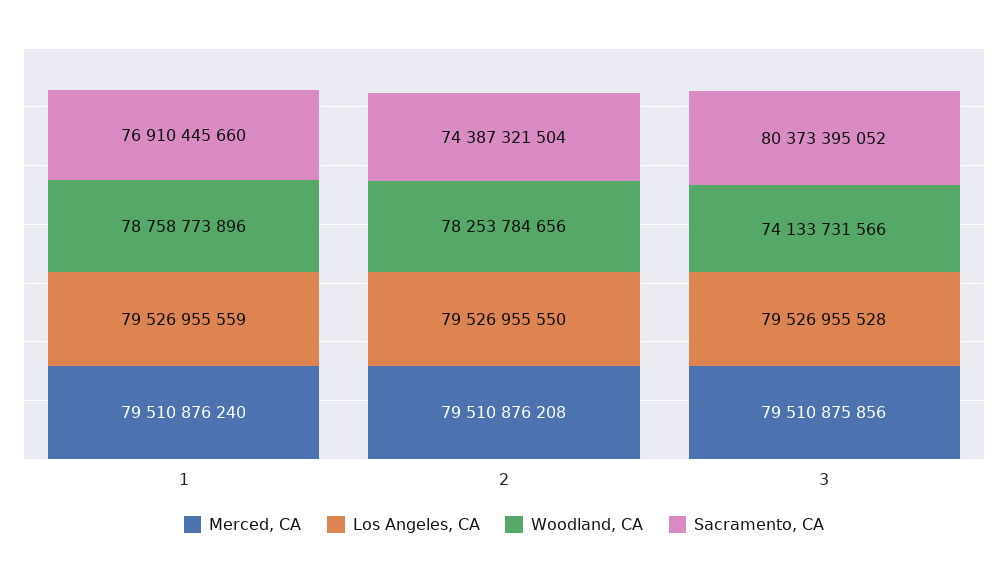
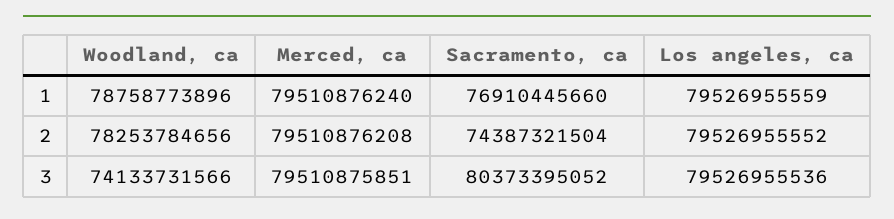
  {
    "Merced, CA": {
      "1": 79510876240,
      "2": 79510876208,
-     "3": 79510875856
+     "3": 79510875851
    },
    "Los Angeles, CA": {
      "1": 79526955559,
-     "2": 79526955550,
+     "2": 79526955552,
-     "3": 79526955528
+     "3": 79526955536
    },
    "Woodland, CA": {
      "1": 78758773896,
      "2": 78253784656,
      "3": 74133731566
    },
    "Sacramento, CA": {
      "1": 76910445660,
      "2": 74387321504,
      "3": 80373395052
    }
  }

